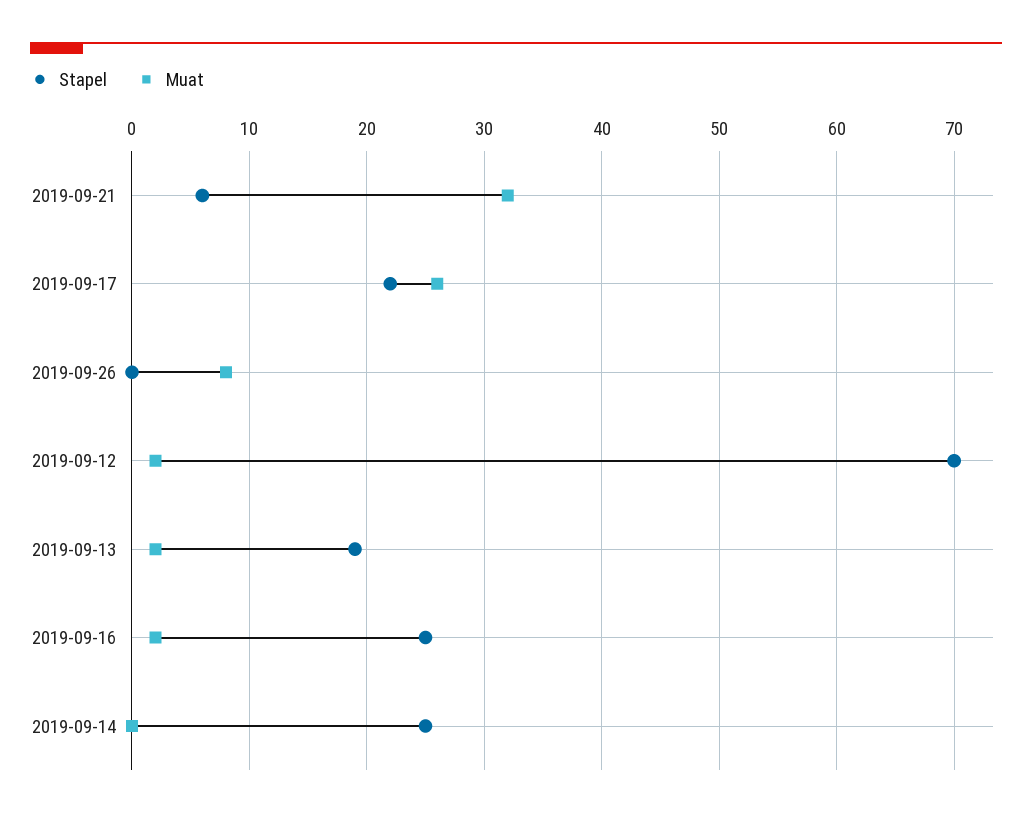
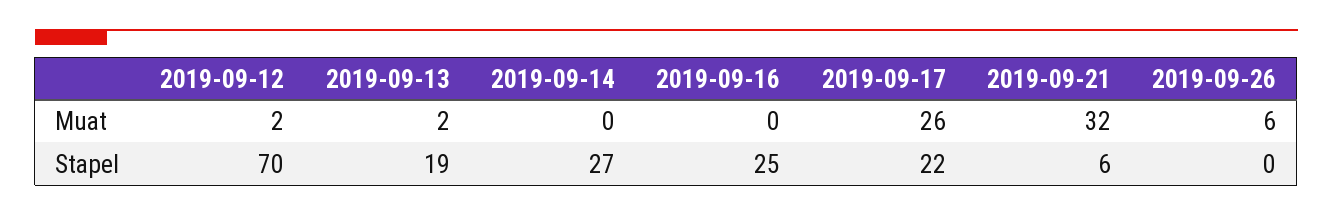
  {
    "Stapel": {
      "2019-09-21": 6,
      "2019-09-17": 22,
      "2019-09-26": 0,
      "2019-09-12": 70,
      "2019-09-13": 19,
      "2019-09-16": 25,
-     "2019-09-14": 25
+     "2019-09-14": 27
    },
    "Muat": {
      "2019-09-21": 32,
      "2019-09-17": 26,
-     "2019-09-26": 8,
+     "2019-09-26": 6,
      "2019-09-12": 2,
      "2019-09-13": 2,
-     "2019-09-16": 2,
+     "2019-09-16": 0,
      "2019-09-14": 0
    }
  }

